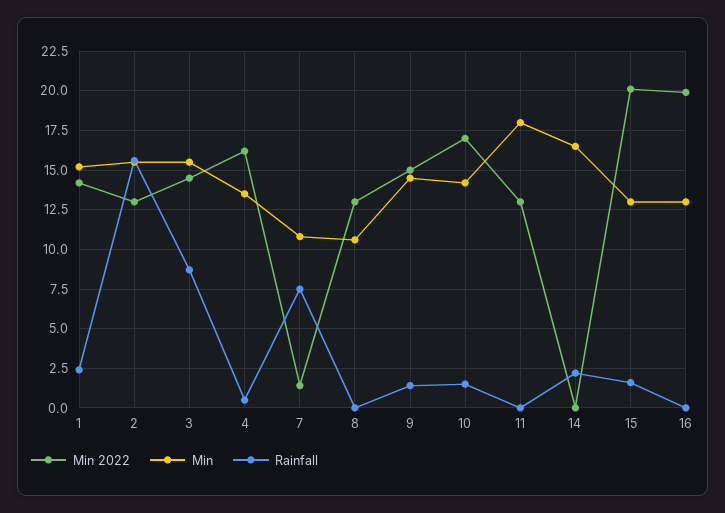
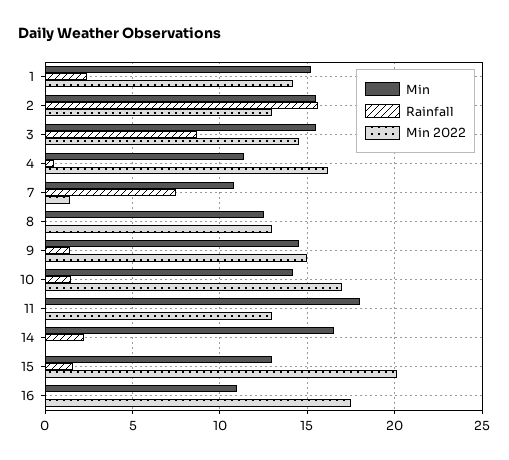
  {
    "Min 2022": {
      "1": 14,
      "2": 13,
      "3": 14.5,
      "4": 16,
      "7": 1.5,
      "8": 13,
      "9": 15,
      "10": 17,
      "11": 13,
      "14": 0,
      "15": 20,
-     "16": 20
+     "16": 17.5
    },
    "Min": {
      "1": 15,
      "2": 15.5,
      "3": 15.5,
-     "4": 13.5,
+     "4": 11.5,
      "7": 11,
-     "8": 10.5,
+     "8": 12.5,
      "9": 14.5,
      "10": 14,
      "11": 18,
      "14": 16.5,
      "15": 13,
-     "16": 13
+     "16": 11
    },
    "Rainfall": {
      "1": 2.5,
      "2": 15.5,
      "3": 8.5,
      "4": 0.5,
      "7": 7.5,
      "8": 0,
      "9": 1.5,
      "10": 1.5,
      "11": 0,
      "14": 2,
      "15": 1.5,
      "16": 0
    }
  }

